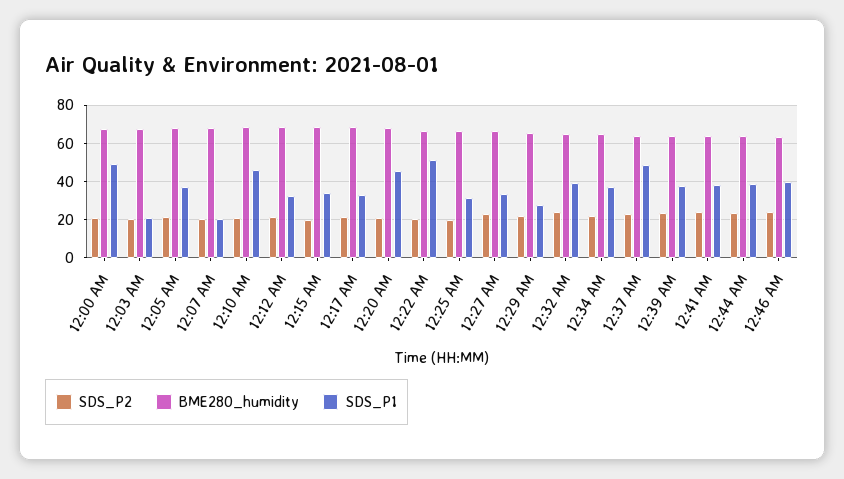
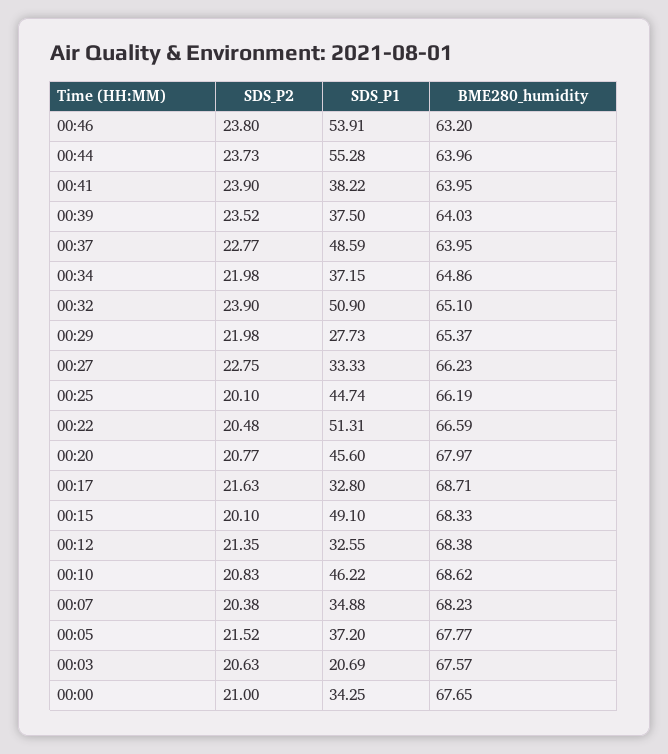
  {
    "SDS_P2": {
      "12:00 AM": 21,
      "12:03 AM": 20.63,
      "12:05 AM": 21.52,
      "12:07 AM": 20.38,
      "12:10 AM": 20.83,
      "12:12 AM": 21.35,
      "12:15 AM": 20.1,
      "12:17 AM": 21.63,
      "12:20 AM": 20.77,
      "12:22 AM": 20.48,
      "12:25 AM": 20.1,
      "12:27 AM": 22.75,
      "12:29 AM": 21.98,
      "12:32 AM": 23.9,
      "12:34 AM": 21.98,
      "12:37 AM": 22.77,
      "12:39 AM": 23.52,
      "12:41 AM": 23.9,
      "12:44 AM": 23.73,
      "12:46 AM": 23.8
    },
    "BME280_humidity": {
      "12:00 AM": 67.65,
      "12:03 AM": 67.57,
      "12:05 AM": 67.77,
      "12:07 AM": 68.23,
      "12:10 AM": 68.62,
      "12:12 AM": 68.38,
      "12:15 AM": 68.33,
      "12:17 AM": 68.71,
      "12:20 AM": 67.97,
      "12:22 AM": 66.59,
      "12:25 AM": 66.19,
      "12:27 AM": 66.23,
      "12:29 AM": 65.37,
      "12:32 AM": 65.1,
      "12:34 AM": 64.86,
      "12:37 AM": 63.95,
      "12:39 AM": 64.03,
      "12:41 AM": 63.95,
      "12:44 AM": 63.96,
      "12:46 AM": 63.2
    },
    "SDS_P1": {
-     "12:00 AM": 50,
+     "12:00 AM": 34.25,
      "12:03 AM": 20.69,
      "12:05 AM": 37.2,
-     "12:07 AM": 20,
+     "12:07 AM": 34.88,
      "12:10 AM": 46.22,
      "12:12 AM": 32.55,
-     "12:15 AM": 35,
+     "12:15 AM": 49.1,
      "12:17 AM": 32.8,
      "12:20 AM": 45.6,
      "12:22 AM": 51.31,
-     "12:25 AM": 30,
+     "12:25 AM": 44.74,
      "12:27 AM": 33.33,
      "12:29 AM": 27.73,
-     "12:32 AM": 40,
+     "12:32 AM": 50.9,
      "12:34 AM": 37.15,
      "12:37 AM": 48.59,
      "12:39 AM": 37.5,
      "12:41 AM": 38.22,
-     "12:44 AM": 40,
+     "12:44 AM": 55.28,
-     "12:46 AM": 40
+     "12:46 AM": 53.91
    }
  }

